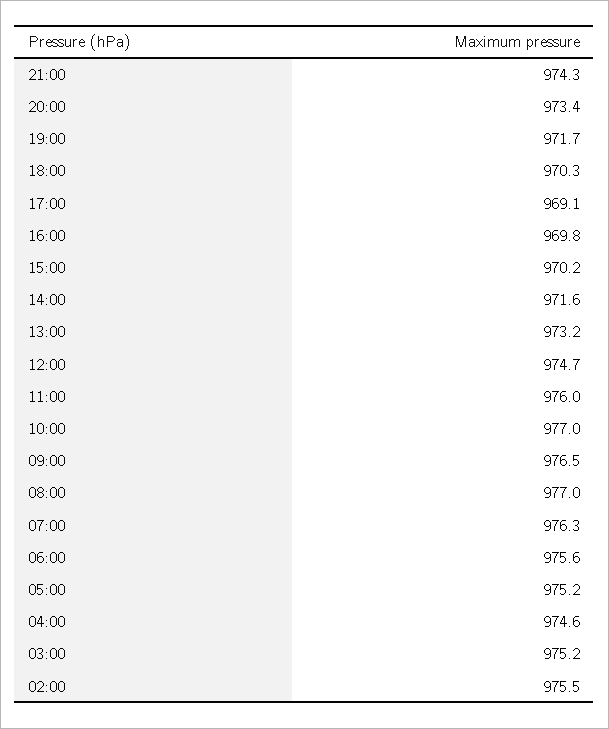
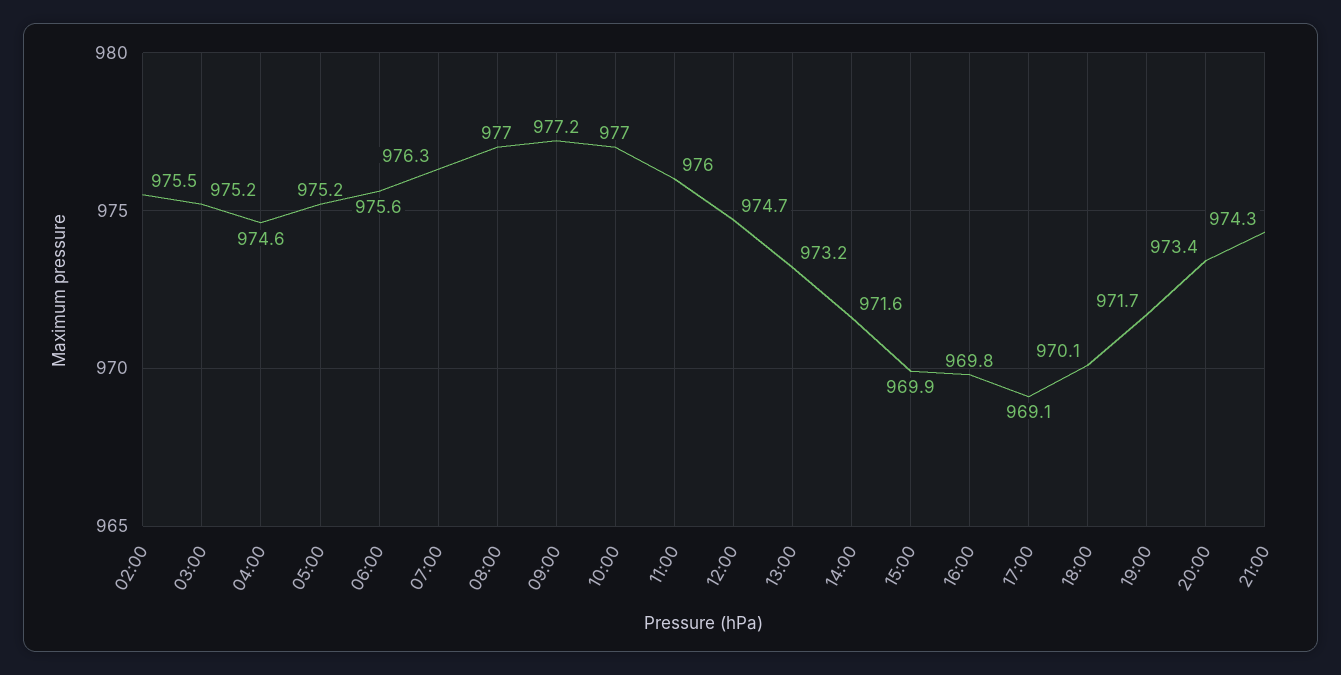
  {
    "21:00": 974.3,
    "20:00": 973.4,
    "19:00": 971.7,
-   "18:00": 970.3,
+   "18:00": 970.1,
    "17:00": 969.1,
    "16:00": 969.8,
-   "15:00": 970.2,
+   "15:00": 969.9,
    "14:00": 971.6,
    "13:00": 973.2,
    "12:00": 974.7,
    "11:00": 976,
    "10:00": 977,
-   "09:00": 976.5,
+   "09:00": 977.2,
    "08:00": 977,
    "07:00": 976.3,
    "06:00": 975.6,
    "05:00": 975.2,
    "04:00": 974.6,
    "03:00": 975.2,
    "02:00": 975.5
  }

